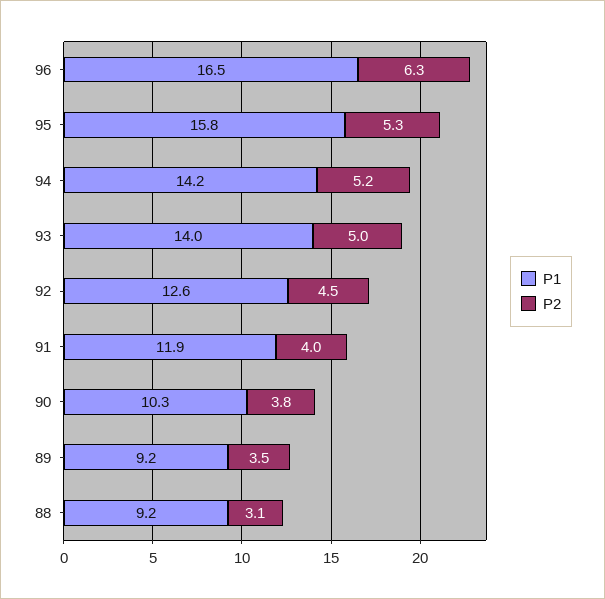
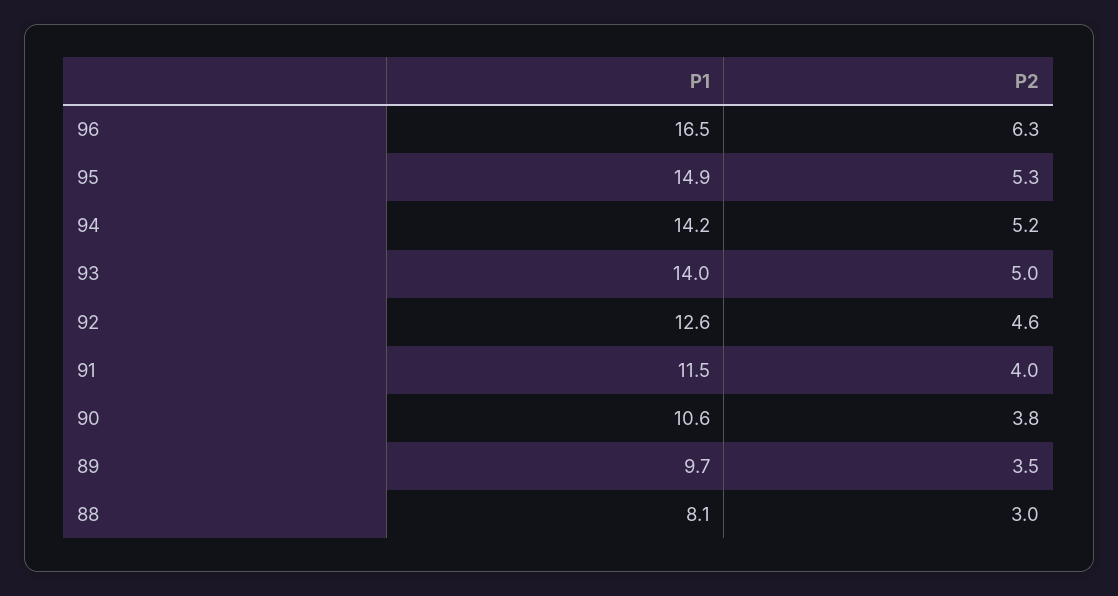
  {
    "P1": {
      "96": 16.5,
-     "95": 15.8,
+     "95": 14.9,
      "94": 14.2,
      "93": 14,
      "92": 12.6,
-     "91": 11.9,
+     "91": 11.5,
-     "90": 10.3,
+     "90": 10.6,
-     "89": 9.2,
+     "89": 9.7,
-     "88": 9.2
+     "88": 8.1
    },
    "P2": {
      "96": 6.3,
      "95": 5.3,
      "94": 5.2,
      "93": 5,
-     "92": 4.5,
+     "92": 4.6,
      "91": 4,
      "90": 3.8,
      "89": 3.5,
-     "88": 3.1
+     "88": 3
    }
  }

